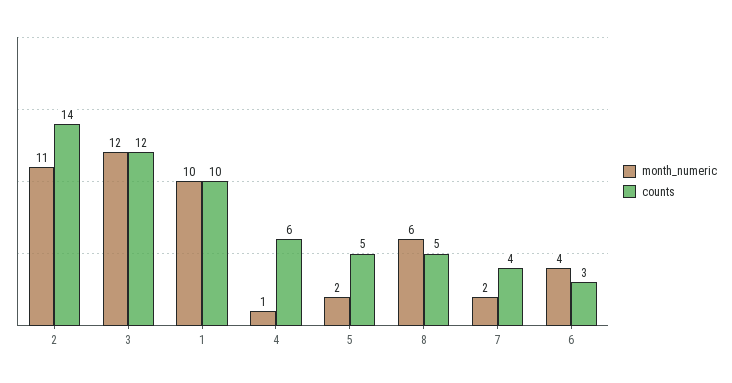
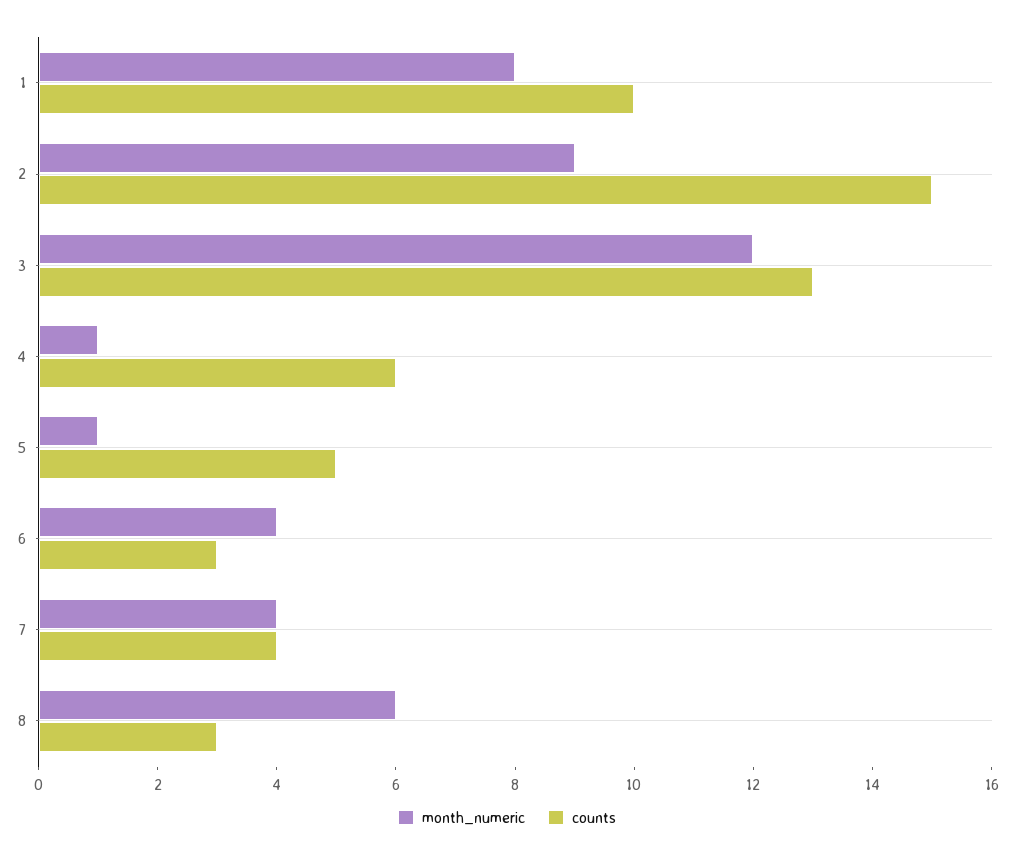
  {
    "month_numeric": {
-     "2": 11,
+     "2": 9,
      "3": 12,
-     "1": 10,
+     "1": 8,
      "4": 1,
-     "5": 2,
+     "5": 1,
      "8": 6,
-     "7": 2,
+     "7": 4,
      "6": 4
    },
    "counts": {
-     "2": 14,
+     "2": 15,
-     "3": 12,
+     "3": 13,
      "1": 10,
      "4": 6,
      "5": 5,
-     "8": 5,
+     "8": 3,
      "7": 4,
      "6": 3
    }
  }

